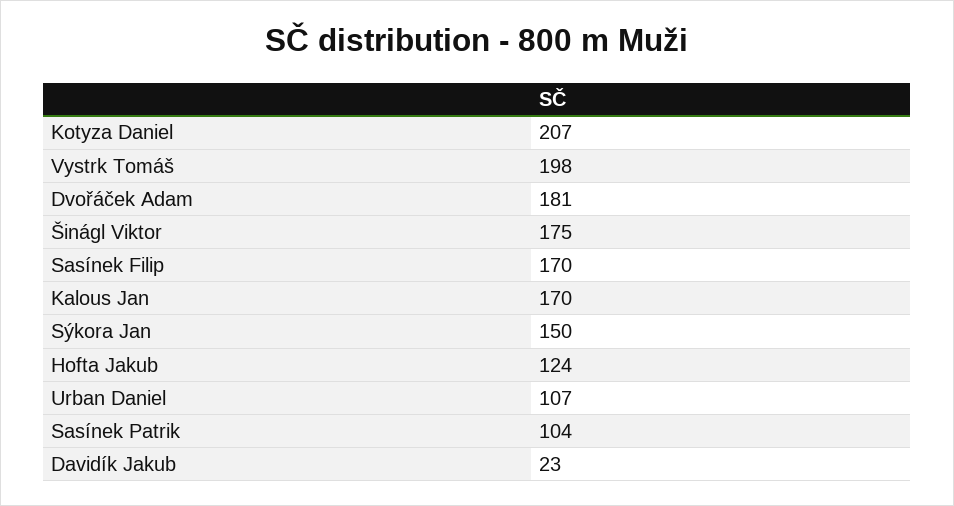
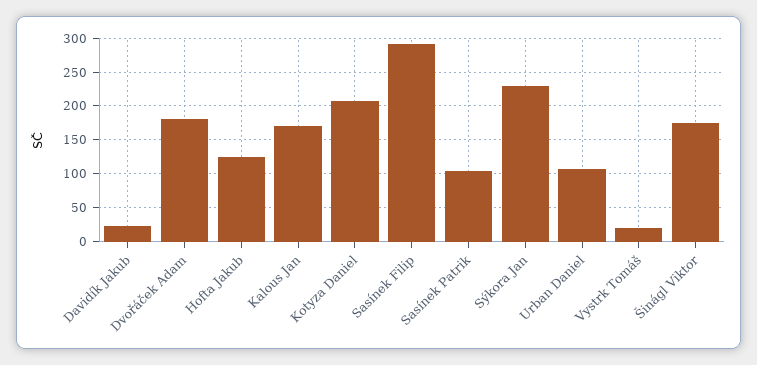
  {
    "Kotyza Daniel": 207,
-   "Vystrk Tomáš": 198,
+   "Vystrk Tomáš": 20,
    "Dvořáček Adam": 181,
    "Šinágl Viktor": 175,
-   "Sasínek Filip": 170,
+   "Sasínek Filip": 290,
    "Kalous Jan": 170,
-   "Sýkora Jan": 150,
+   "Sýkora Jan": 230,
    "Hofta Jakub": 124,
    "Urban Daniel": 107,
    "Sasínek Patrik": 104,
    "Davidík Jakub": 23
  }

